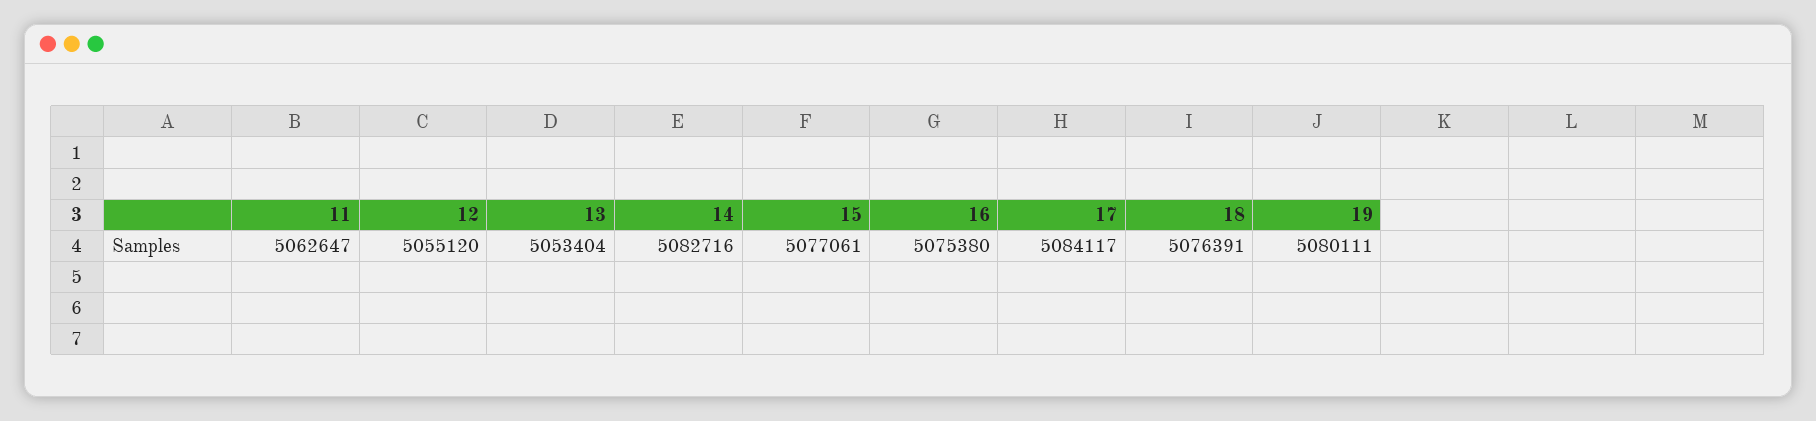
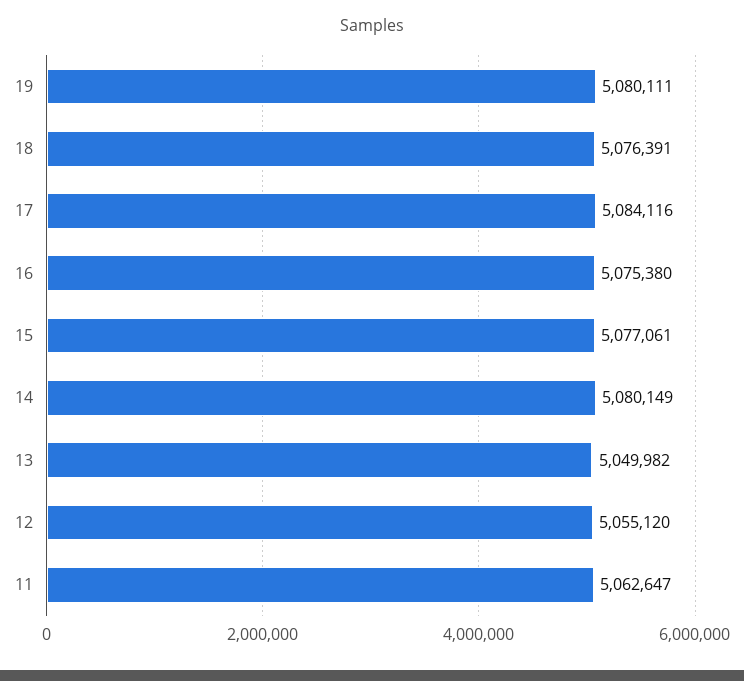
  {
    "11": 5062647,
    "12": 5055120,
-   "13": 5053404,
+   "13": 5049982,
-   "14": 5082716,
+   "14": 5080149,
    "15": 5077061,
    "16": 5075380,
-   "17": 5084117,
+   "17": 5084116,
    "18": 5076391,
    "19": 5080111
  }

